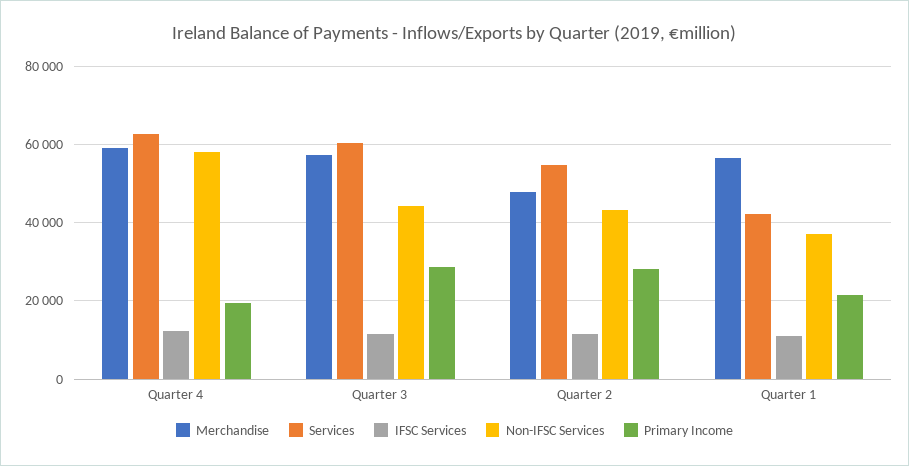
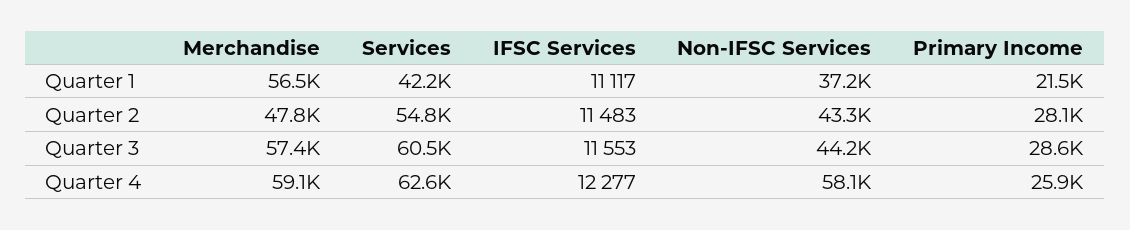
  {
    "Merchandise": {
      "Quarter 4": 59100,
      "Quarter 3": 57400,
      "Quarter 2": 47800,
      "Quarter 1": 56500
    },
    "Services": {
      "Quarter 4": 62600,
      "Quarter 3": 60500,
      "Quarter 2": 54800,
      "Quarter 1": 42200
    },
    "IFSC Services": {
      "Quarter 4": 12277,
      "Quarter 3": 11553,
      "Quarter 2": 11483,
      "Quarter 1": 11117
    },
    "Non-IFSC Services": {
      "Quarter 4": 58100,
      "Quarter 3": 44200,
      "Quarter 2": 43300,
      "Quarter 1": 37200
    },
    "Primary Income": {
-     "Quarter 4": 20000,
+     "Quarter 4": 25900,
      "Quarter 3": 28600,
      "Quarter 2": 28100,
      "Quarter 1": 21500
    }
  }

